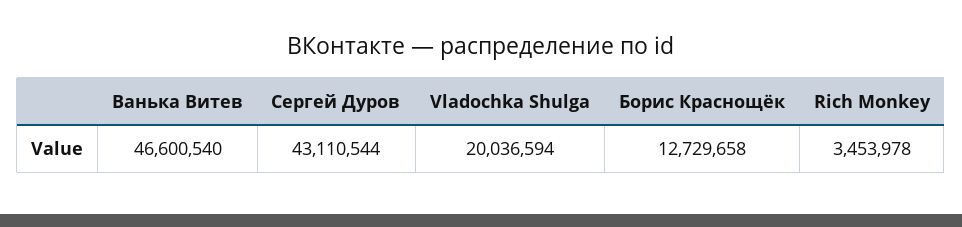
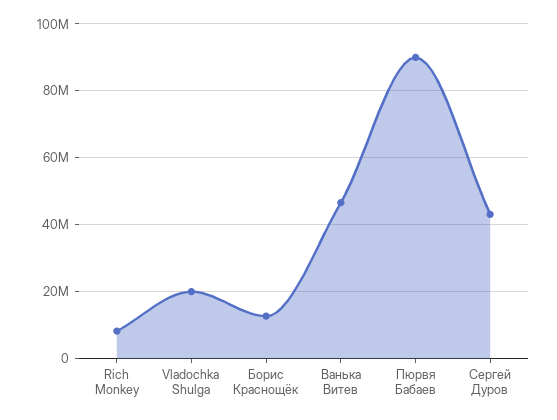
  {
    "Ванька Витев": 46600540,
    "Сергей Дуров": 43110544,
    "Vladochka Shulga": 20036594,
    "Борис Краснощёк": 12729658,
-   "Rich Monkey": 3453978
+   "Rich Monkey": 8000000,
+   "Пюрвя Бабаев": 90000000
  }

